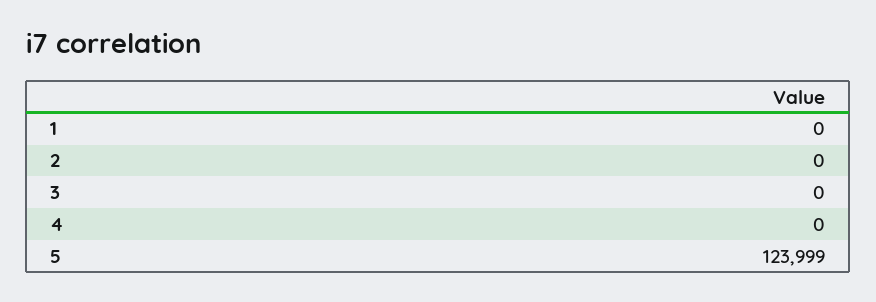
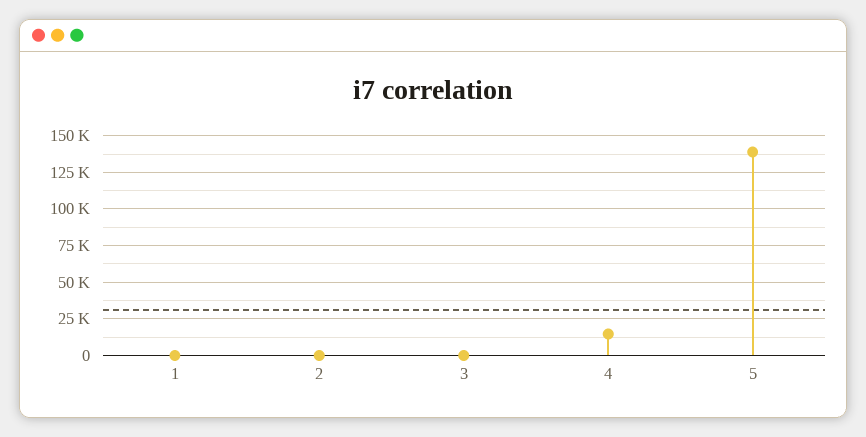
  {
    "1": 0,
    "2": 0,
    "3": 0,
-   "4": 0,
+   "4": 15000,
-   "5": 123999
+   "5": 140000
  }

